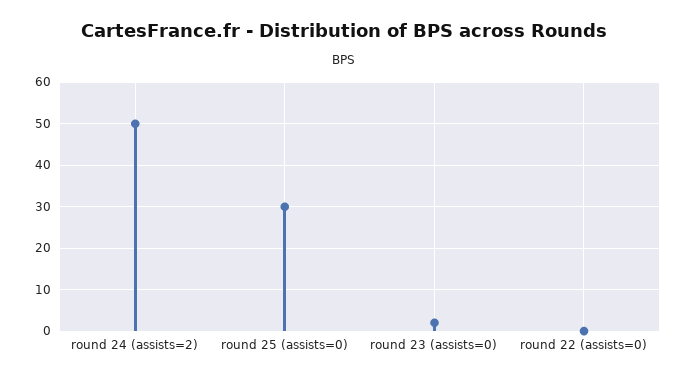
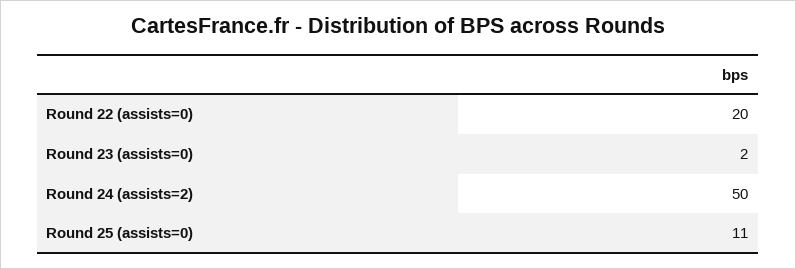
  {
    "round 24 (assists=2)": 50,
-   "round 25 (assists=0)": 30,
+   "round 25 (assists=0)": 11,
    "round 23 (assists=0)": 2,
-   "round 22 (assists=0)": 0
+   "round 22 (assists=0)": 20
  }

